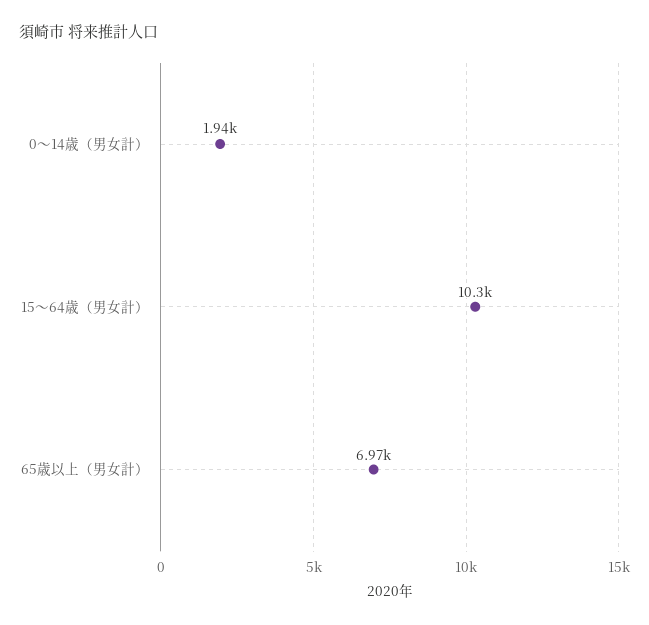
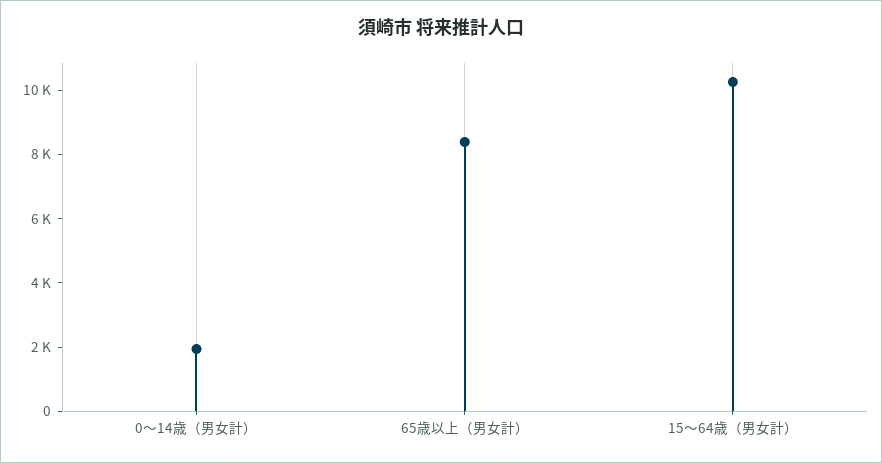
  {
    "0～14歳（男女計）": 1940,
    "15～64歳（男女計）": 10300,
-   "65歳以上（男女計）": 6970
+   "65歳以上（男女計）": 8500
  }

